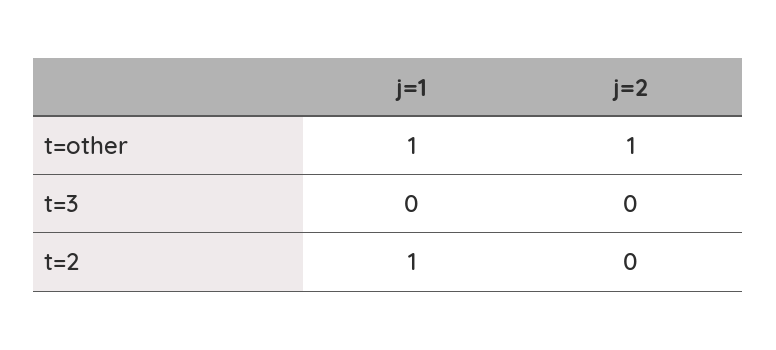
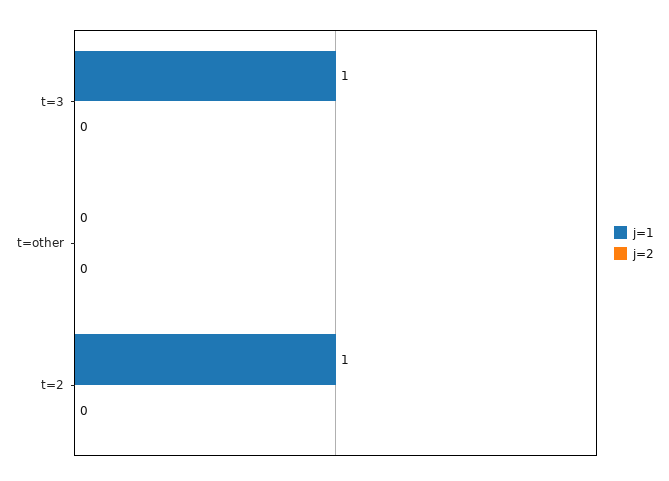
  {
    "j=1": {
-     "t=other": 1,
+     "t=other": 0,
-     "t=3": 0,
+     "t=3": 1,
      "t=2": 1
    },
    "j=2": {
-     "t=other": 1,
+     "t=other": 0,
      "t=3": 0,
      "t=2": 0
    }
  }

